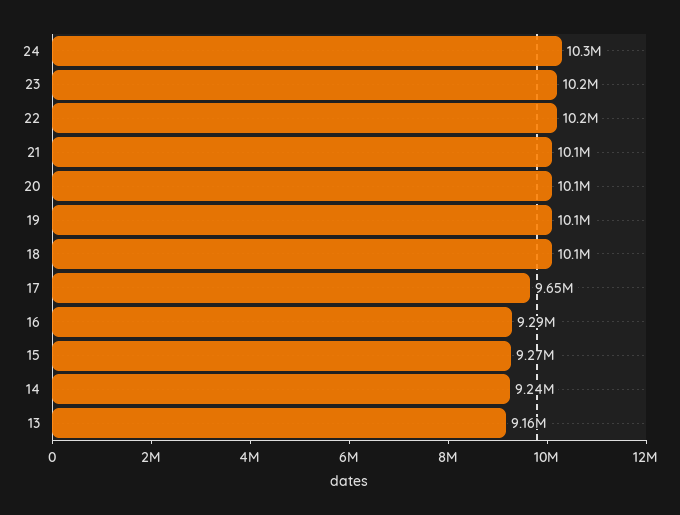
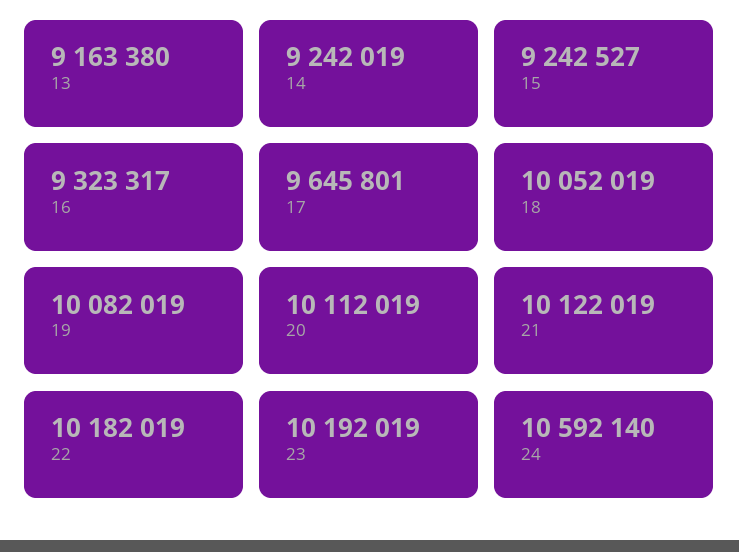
  {
-   "24": 10300000,
+   "24": 10592140,
    "23": 10192019,
    "22": 10182019,
    "21": 10122019,
    "20": 10112019,
    "19": 10082019,
    "18": 10052019,
    "17": 9645801,
-   "16": 9290000,
+   "16": 9323317,
-   "15": 9270000,
+   "15": 9242527,
    "14": 9242019,
    "13": 9163380
  }

